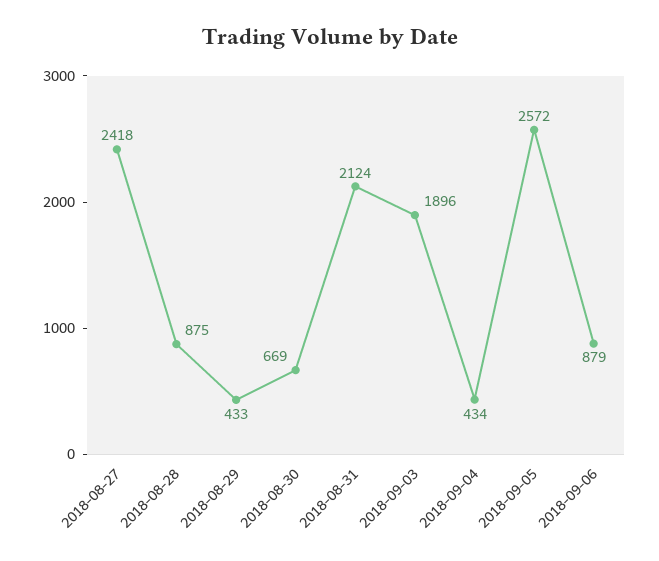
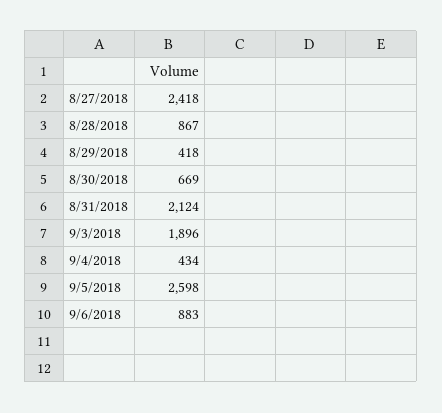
  {
    "2018-08-27": 2418,
-   "2018-08-28": 875,
+   "2018-08-28": 867,
-   "2018-08-29": 433,
+   "2018-08-29": 418,
    "2018-08-30": 669,
    "2018-08-31": 2124,
    "2018-09-03": 1896,
    "2018-09-04": 434,
-   "2018-09-05": 2572,
+   "2018-09-05": 2598,
-   "2018-09-06": 879
+   "2018-09-06": 883
  }

